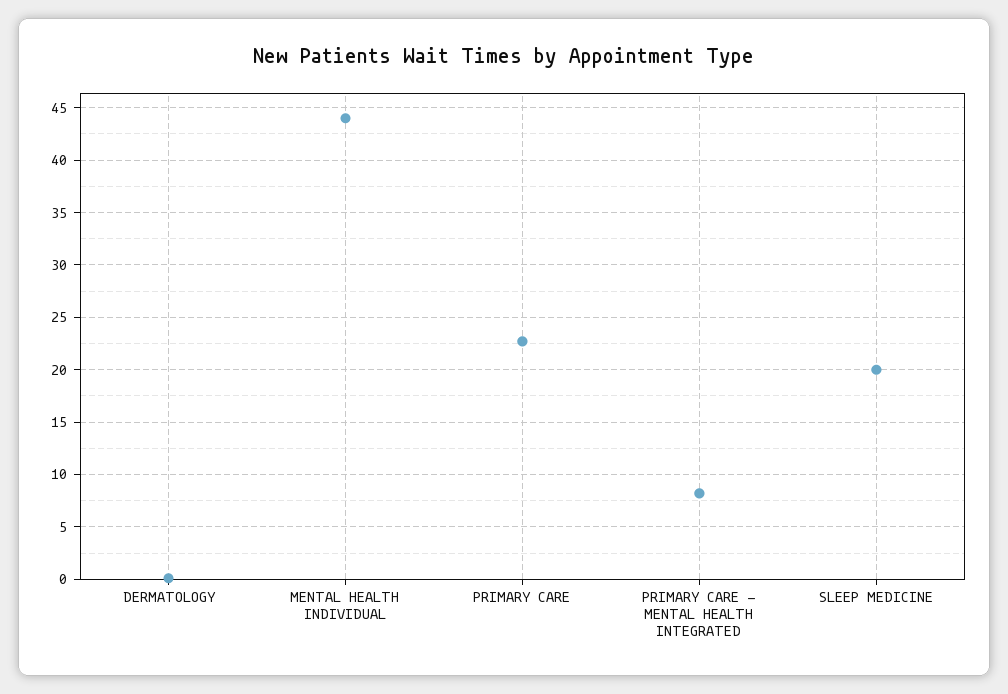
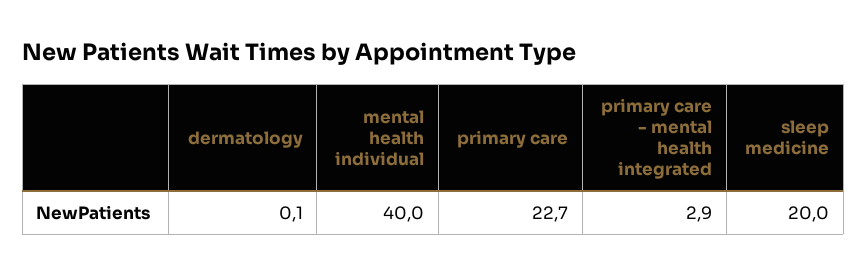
  {
    "DERMATOLOGY": 0.1,
-   "MENTAL HEALTH INDIVIDUAL": 44,
+   "MENTAL HEALTH INDIVIDUAL": 40,
    "PRIMARY CARE": 22.7,
-   "PRIMARY CARE - MENTAL HEALTH INTEGRATED": 8,
+   "PRIMARY CARE - MENTAL HEALTH INTEGRATED": 2.9,
    "SLEEP MEDICINE": 20
  }

